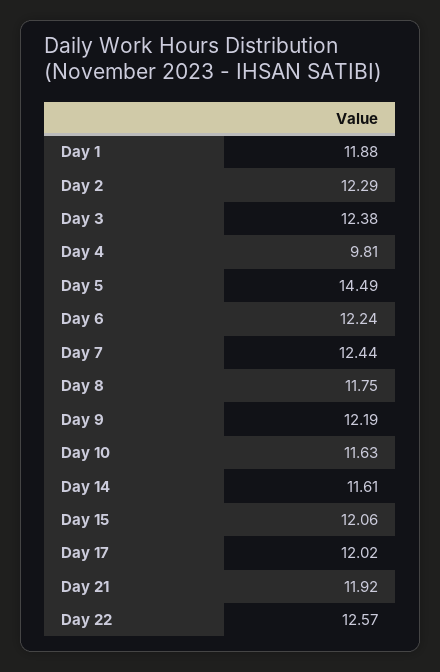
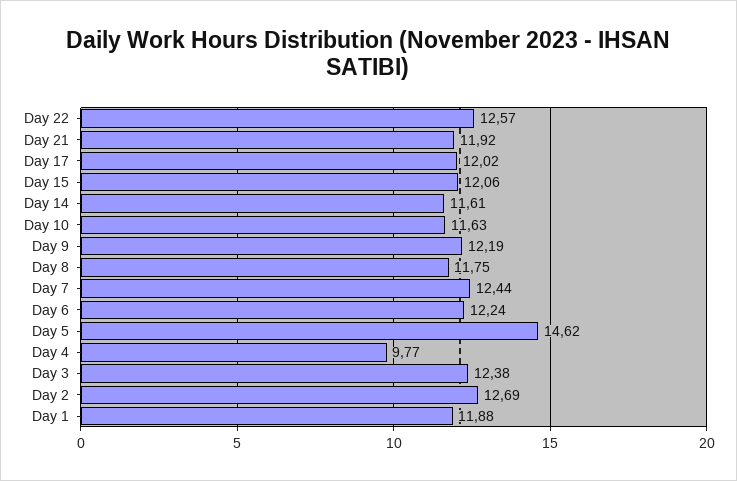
  {
    "Day 1": 11.88,
-   "Day 2": 12.29,
+   "Day 2": 12.69,
    "Day 3": 12.38,
-   "Day 4": 9.81,
+   "Day 4": 9.77,
-   "Day 5": 14.49,
+   "Day 5": 14.62,
    "Day 6": 12.24,
    "Day 7": 12.44,
    "Day 8": 11.75,
    "Day 9": 12.19,
    "Day 10": 11.63,
    "Day 14": 11.61,
    "Day 15": 12.06,
    "Day 17": 12.02,
    "Day 21": 11.92,
    "Day 22": 12.57
  }

